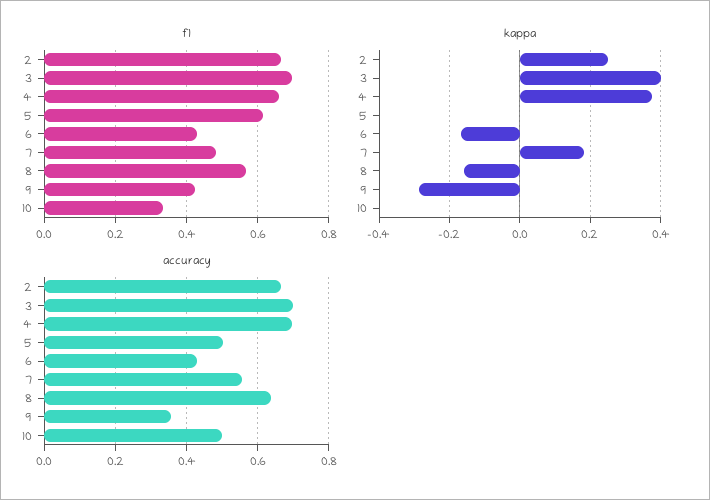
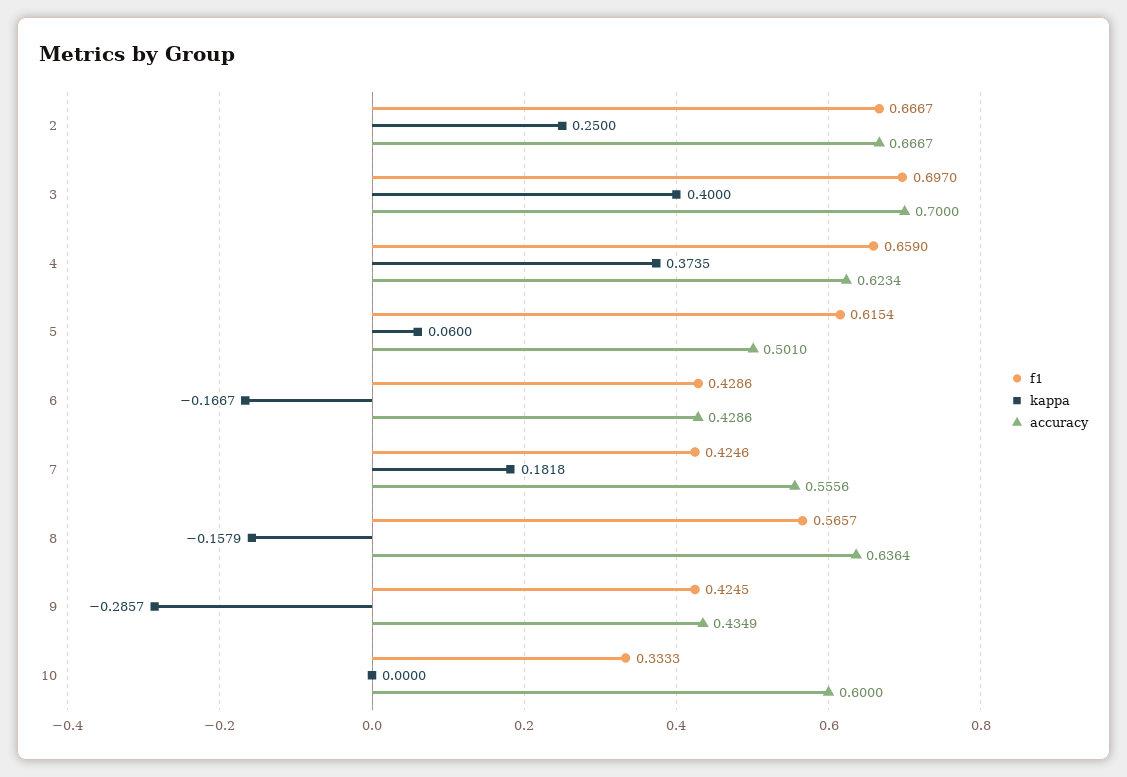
  {
    "f1": {
      "2": 0.6667,
      "3": 0.697,
      "4": 0.659,
      "5": 0.6154,
      "6": 0.4286,
-     "7": 0.48,
+     "7": 0.4246,
      "8": 0.5657,
      "9": 0.4245,
      "10": 0.3333
    },
    "kappa": {
      "2": 0.25,
      "3": 0.4,
      "4": 0.3735,
-     "5": 0,
+     "5": 0.06,
      "6": -0.1667,
      "7": 0.1818,
      "8": -0.1579,
      "9": -0.2857,
      "10": 0
    },
    "accuracy": {
      "2": 0.6667,
      "3": 0.7,
-     "4": 0.7,
+     "4": 0.6234,
      "5": 0.501,
      "6": 0.4286,
      "7": 0.5556,
      "8": 0.6364,
-     "9": 0.36,
+     "9": 0.4349,
-     "10": 0.5
+     "10": 0.6
    }
  }

